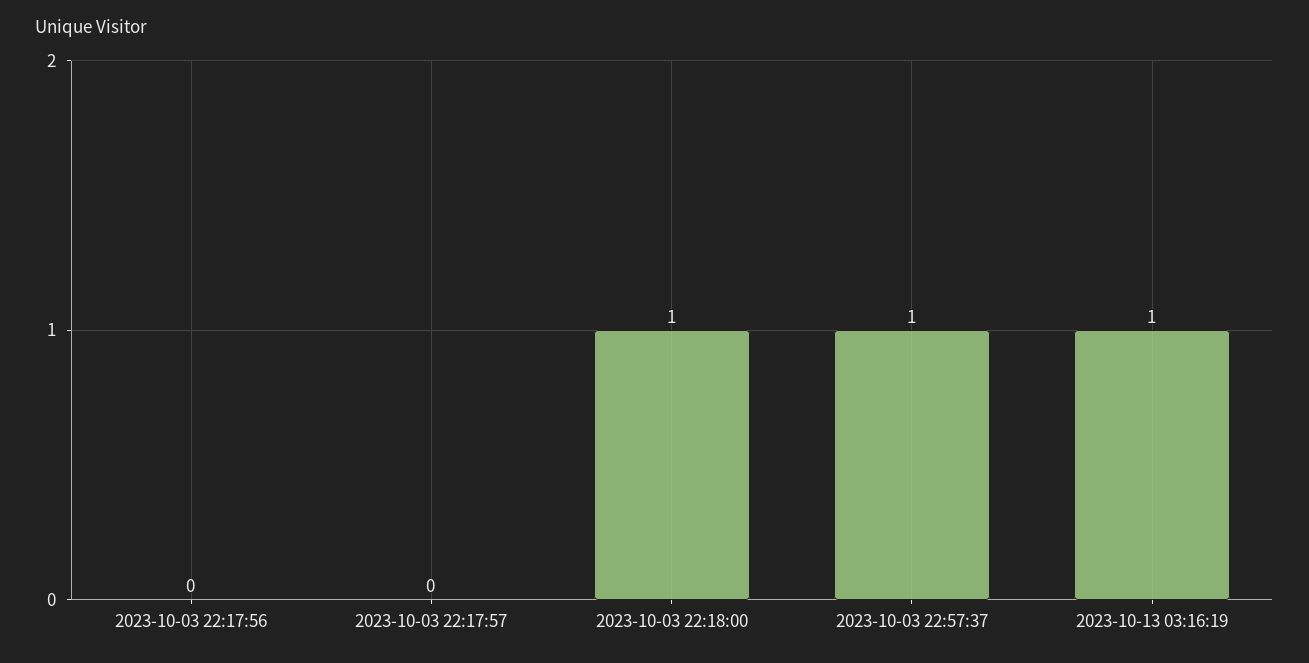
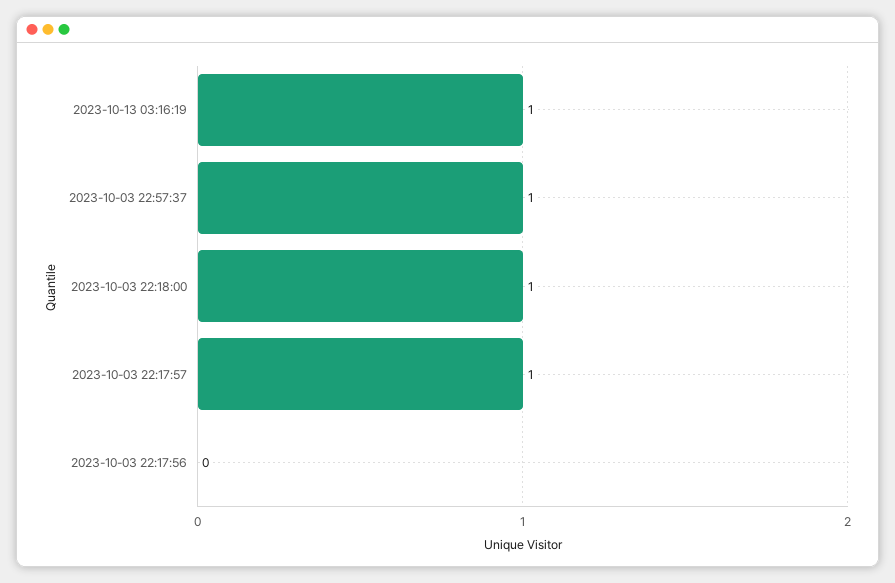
  {
    "2023-10-03 22:17:56": 0,
-   "2023-10-03 22:17:57": 0,
+   "2023-10-03 22:17:57": 1,
    "2023-10-03 22:18:00": 1,
    "2023-10-03 22:57:37": 1,
    "2023-10-13 03:16:19": 1
  }

